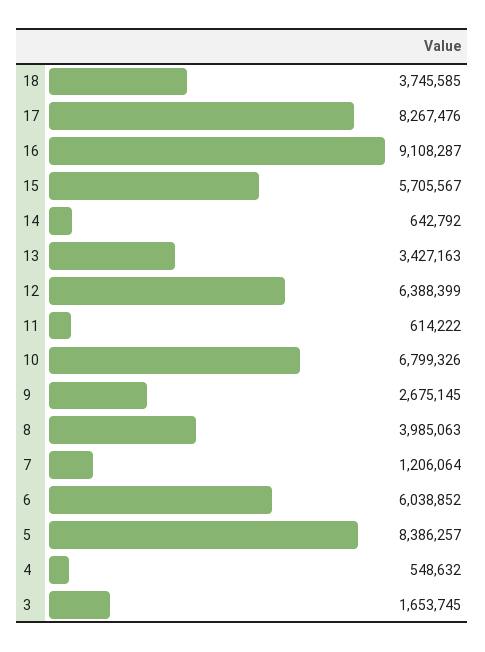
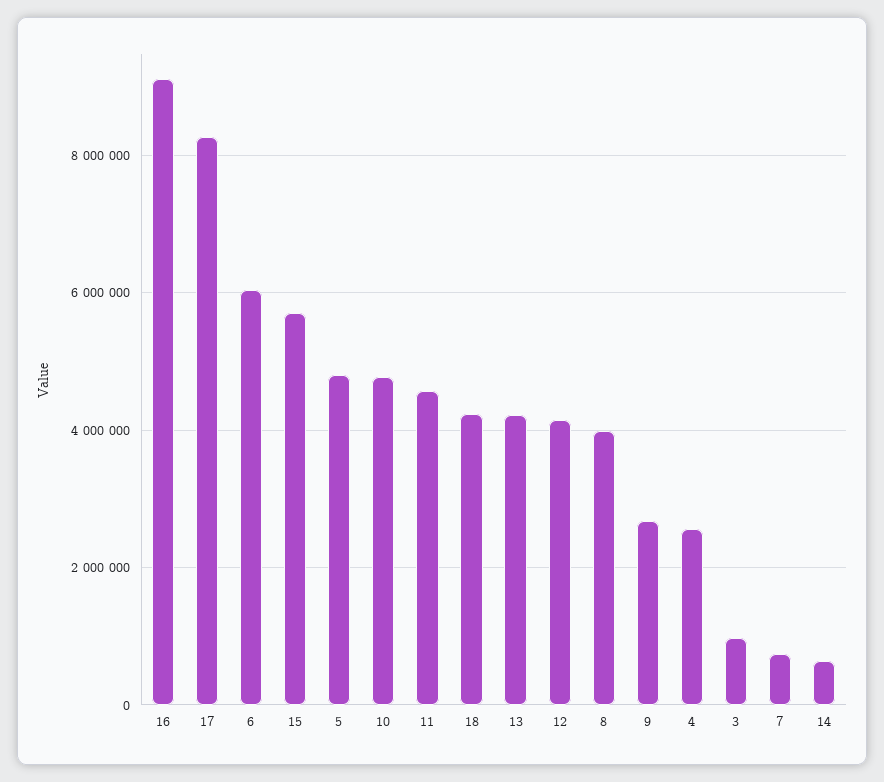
  {
-   "18": 3745585,
+   "18": 4200000,
    "17": 8267476,
    "16": 9108287,
    "15": 5705567,
    "14": 642792,
-   "13": 3427163,
+   "13": 4200000,
-   "12": 6388399,
+   "12": 4200000,
-   "11": 614222,
+   "11": 4600000,
-   "10": 6799326,
+   "10": 4800000,
    "9": 2675145,
    "8": 3985063,
-   "7": 1206064,
+   "7": 800000,
    "6": 6038852,
-   "5": 8386257,
+   "5": 4800000,
-   "4": 548632,
+   "4": 2600000,
-   "3": 1653745
+   "3": 1000000
  }

